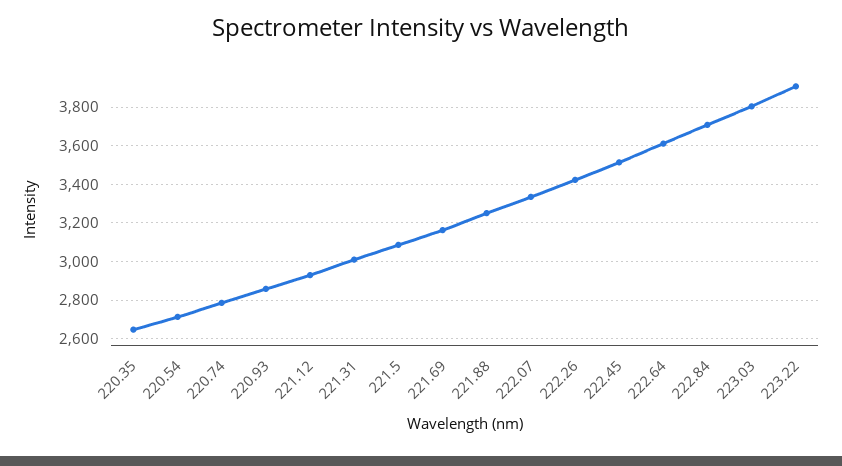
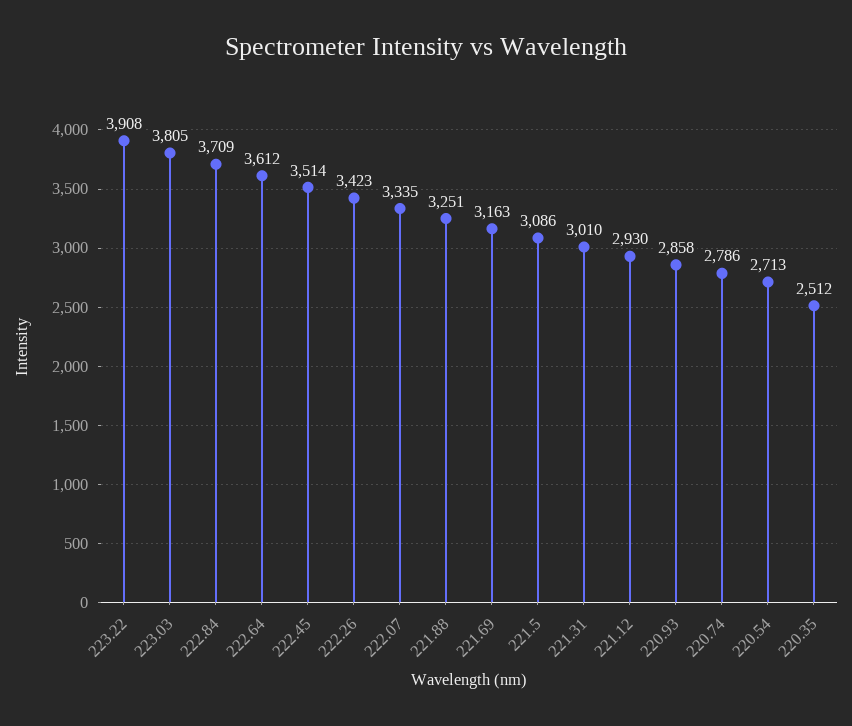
  {
-   "220.35": 2650,
+   "220.35": 2512,
    "220.54": 2713,
    "220.74": 2786,
    "220.93": 2858,
    "221.12": 2930,
    "221.31": 3010,
    "221.5": 3086,
    "221.69": 3163,
    "221.88": 3251,
    "222.07": 3335,
    "222.26": 3423,
    "222.45": 3514,
    "222.64": 3612,
    "222.84": 3709,
    "223.03": 3805,
    "223.22": 3908
  }

